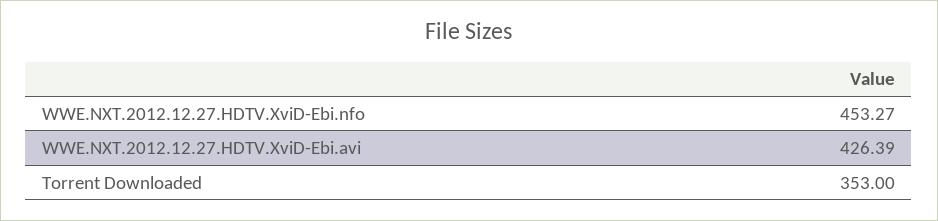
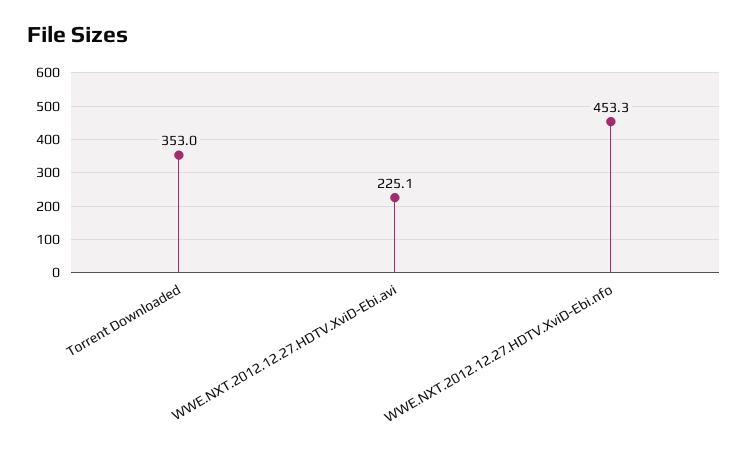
  {
    "WWE.NXT.2012.12.27.HDTV.XviD-Ebi.nfo": 453.27,
-   "WWE.NXT.2012.12.27.HDTV.XviD-Ebi.avi": 426.39,
+   "WWE.NXT.2012.12.27.HDTV.XviD-Ebi.avi": 225.1,
    "Torrent Downloaded": 353
  }

